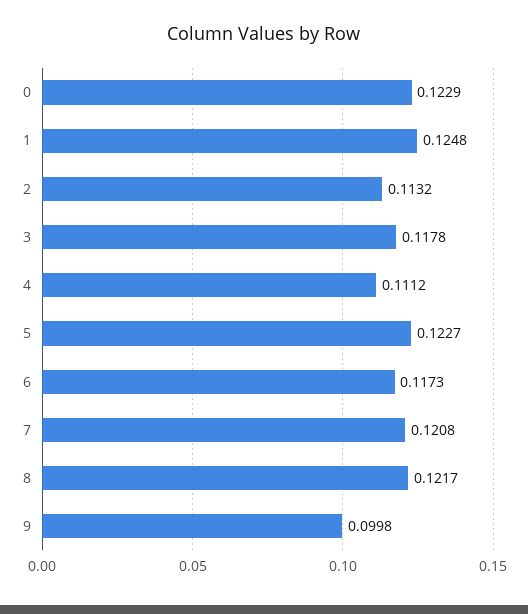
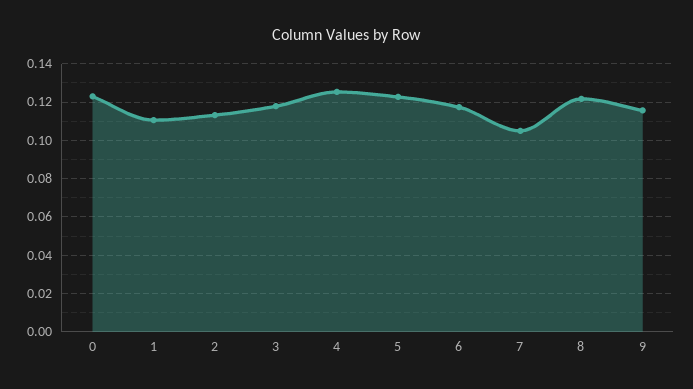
  {
    "0": 0.1229,
-   "1": 0.1248,
+   "1": 0.11,
    "2": 0.1132,
    "3": 0.1178,
-   "4": 0.1112,
+   "4": 0.125,
    "5": 0.1227,
    "6": 0.1173,
-   "7": 0.1208,
+   "7": 0.105,
    "8": 0.1217,
-   "9": 0.0998
+   "9": 0.115
  }

